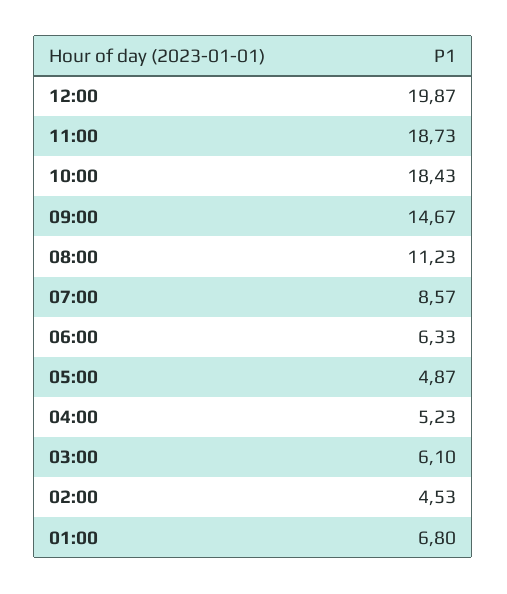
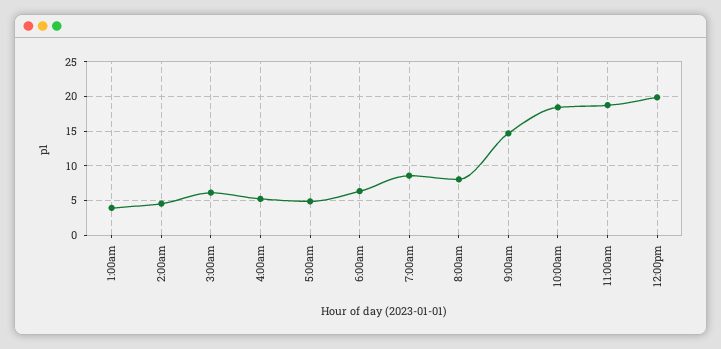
  {
    "12:00": 19.87,
    "11:00": 18.73,
    "10:00": 18.43,
    "09:00": 14.67,
-   "08:00": 11.23,
+   "08:00": 8,
    "07:00": 8.57,
    "06:00": 6.33,
    "05:00": 4.87,
    "04:00": 5.23,
    "03:00": 6.1,
    "02:00": 4.53,
-   "01:00": 6.8
+   "01:00": 4
  }

